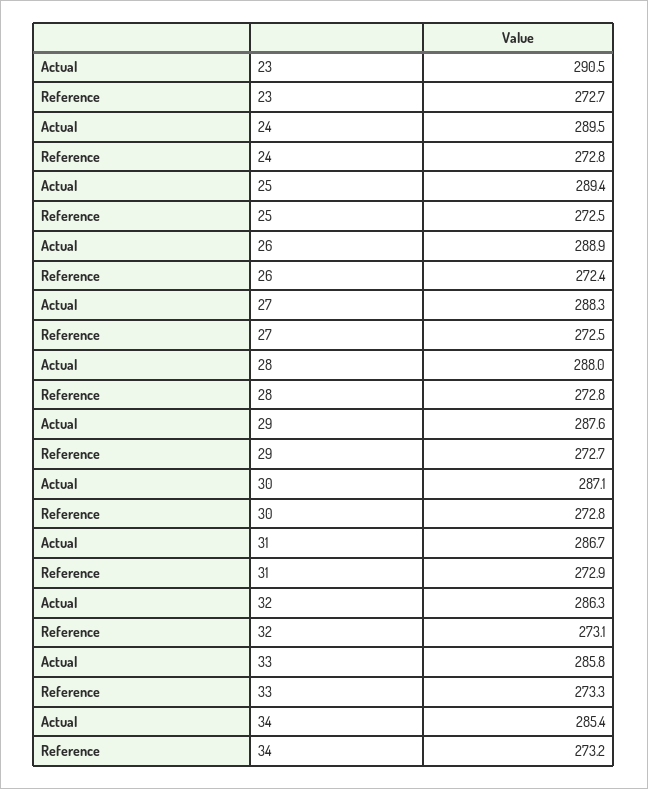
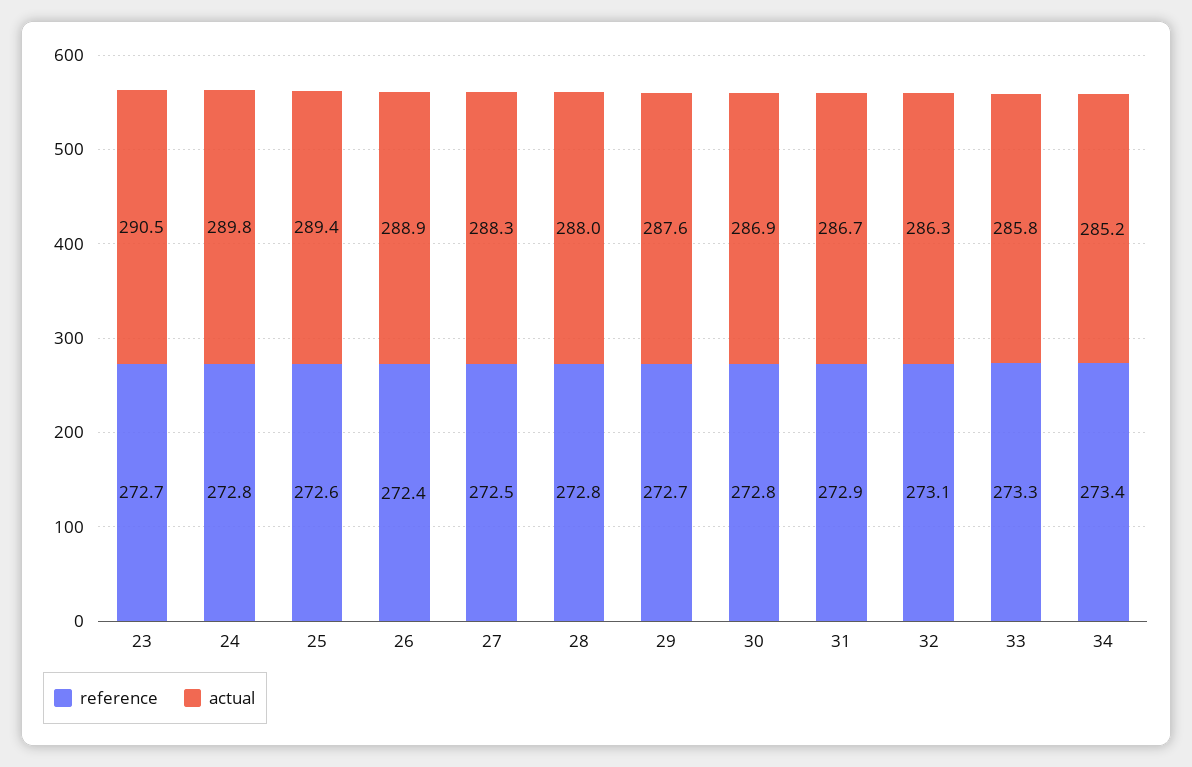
  {
    "Actual": {
      "23": 290.5,
-     "24": 289.5,
+     "24": 289.8,
      "25": 289.4,
      "26": 288.9,
      "27": 288.3,
      "28": 288,
      "29": 287.6,
-     "30": 287.1,
+     "30": 286.9,
      "31": 286.7,
      "32": 286.3,
      "33": 285.8,
-     "34": 285.4
+     "34": 285.2
    },
    "Reference": {
      "23": 272.7,
      "24": 272.8,
-     "25": 272.5,
+     "25": 272.6,
      "26": 272.4,
      "27": 272.5,
      "28": 272.8,
      "29": 272.7,
      "30": 272.8,
      "31": 272.9,
      "32": 273.1,
      "33": 273.3,
-     "34": 273.2
+     "34": 273.4
    }
  }

